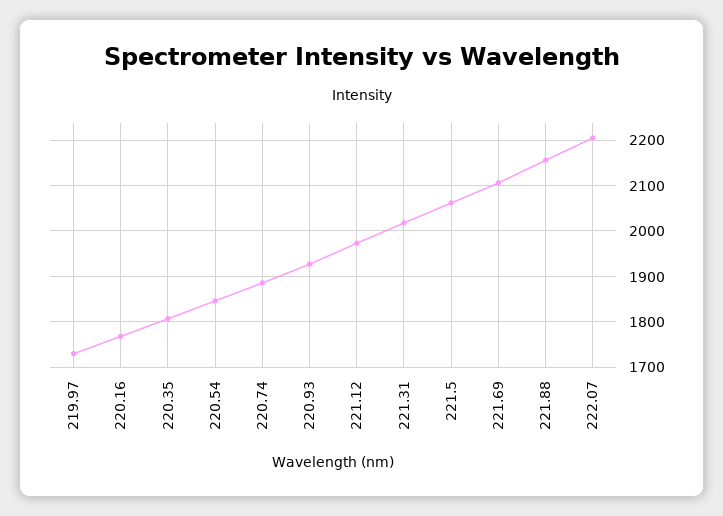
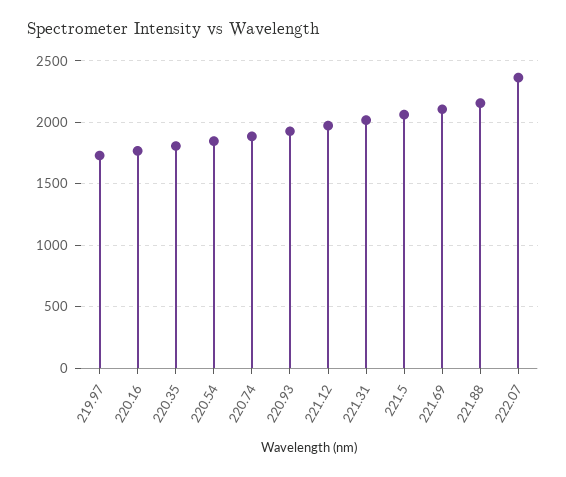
  {
    "219.97": 1740,
    "220.16": 1760,
    "220.35": 1800,
    "220.54": 1840,
    "220.74": 1880,
    "220.93": 1920,
    "221.12": 1980,
    "221.31": 2020,
    "221.5": 2060,
    "221.69": 2100,
    "221.88": 2160,
-   "222.07": 2200
+   "222.07": 2350
  }

